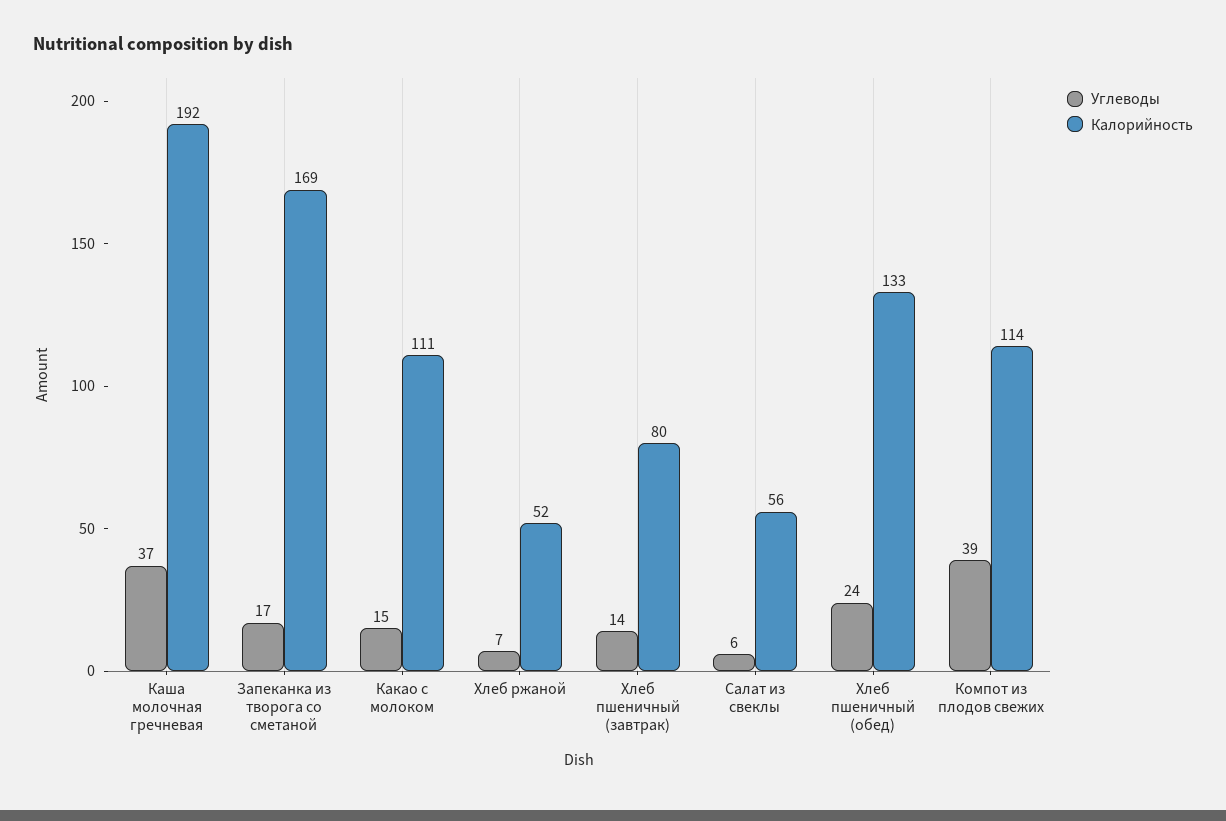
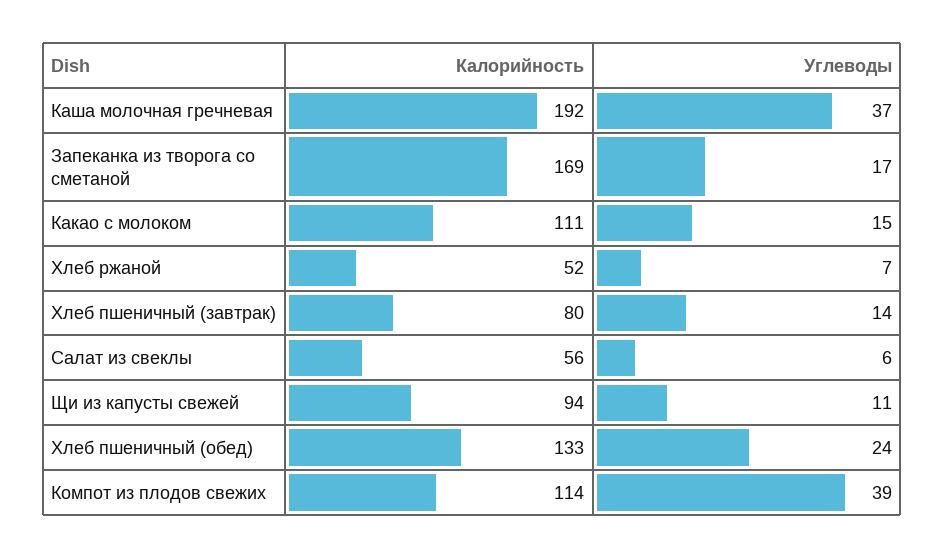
  {
    "Углеводы": {
      "Каша молочная гречневая": 37,
      "Запеканка из творога со сметаной": 17,
      "Какао с молоком": 15,
      "Хлеб ржаной": 7,
      "Хлеб пшеничный (завтрак)": 14,
      "Салат из свеклы": 6,
      "Хлеб пшеничный (обед)": 24,
-     "Компот из плодов свежих": 39
+     "Компот из плодов свежих": 39,
+     "Щи из капусты свежей": 11
    },
    "Калорийность": {
      "Каша молочная гречневая": 192,
      "Запеканка из творога со сметаной": 169,
      "Какао с молоком": 111,
      "Хлеб ржаной": 52,
      "Хлеб пшеничный (завтрак)": 80,
      "Салат из свеклы": 56,
      "Хлеб пшеничный (обед)": 133,
-     "Компот из плодов свежих": 114
+     "Компот из плодов свежих": 114,
+     "Щи из капусты свежей": 94
    }
  }

